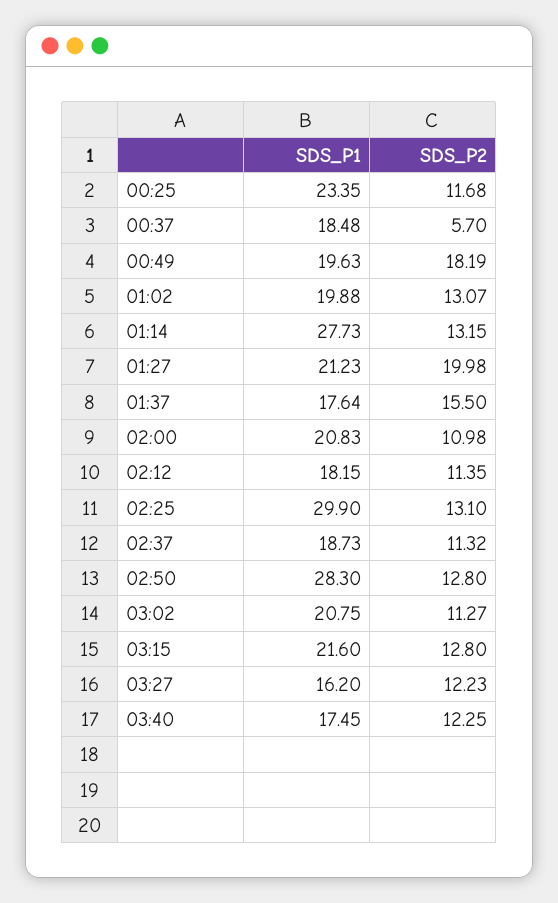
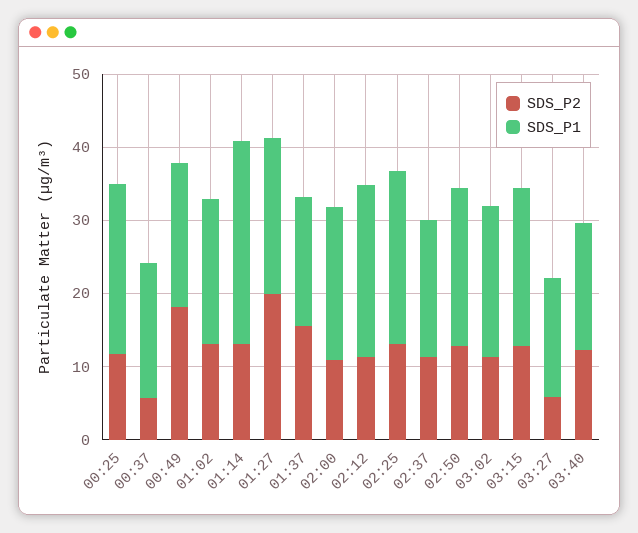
  {
    "SDS_P1": {
      "00:25": 23.35,
      "00:37": 18.48,
      "00:49": 19.63,
      "01:02": 19.88,
      "01:14": 27.73,
      "01:27": 21.23,
      "01:37": 17.64,
      "02:00": 20.83,
-     "02:12": 18.15,
+     "02:12": 24,
-     "02:25": 29.9,
+     "02:25": 24,
      "02:37": 18.73,
-     "02:50": 28.3,
+     "02:50": 22,
      "03:02": 20.75,
      "03:15": 21.6,
      "03:27": 16.2,
      "03:40": 17.45
    },
    "SDS_P2": {
      "00:25": 11.68,
      "00:37": 5.7,
      "00:49": 18.19,
      "01:02": 13.07,
      "01:14": 13.15,
      "01:27": 19.98,
      "01:37": 15.5,
      "02:00": 10.98,
      "02:12": 11.35,
      "02:25": 13.1,
      "02:37": 11.32,
      "02:50": 12.8,
      "03:02": 11.27,
      "03:15": 12.8,
-     "03:27": 12.23,
+     "03:27": 6,
      "03:40": 12.25
    }
  }

